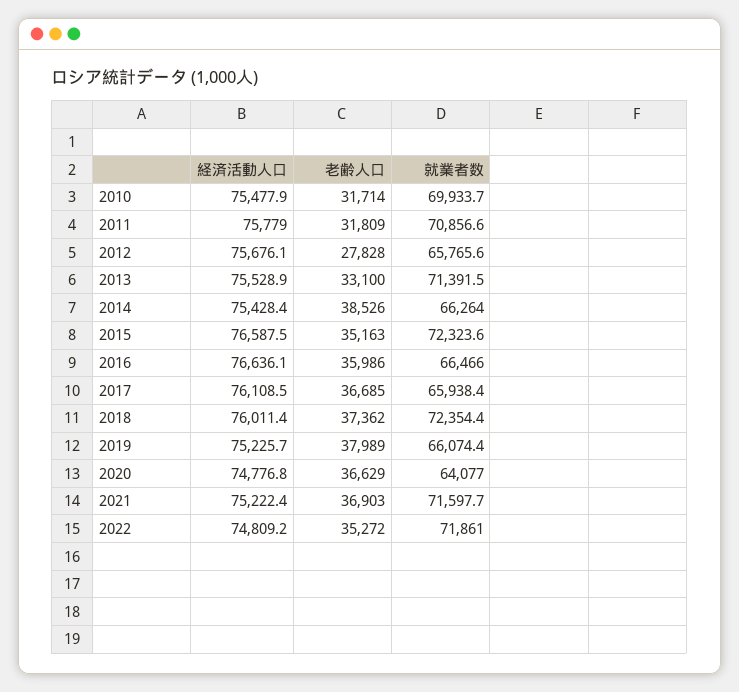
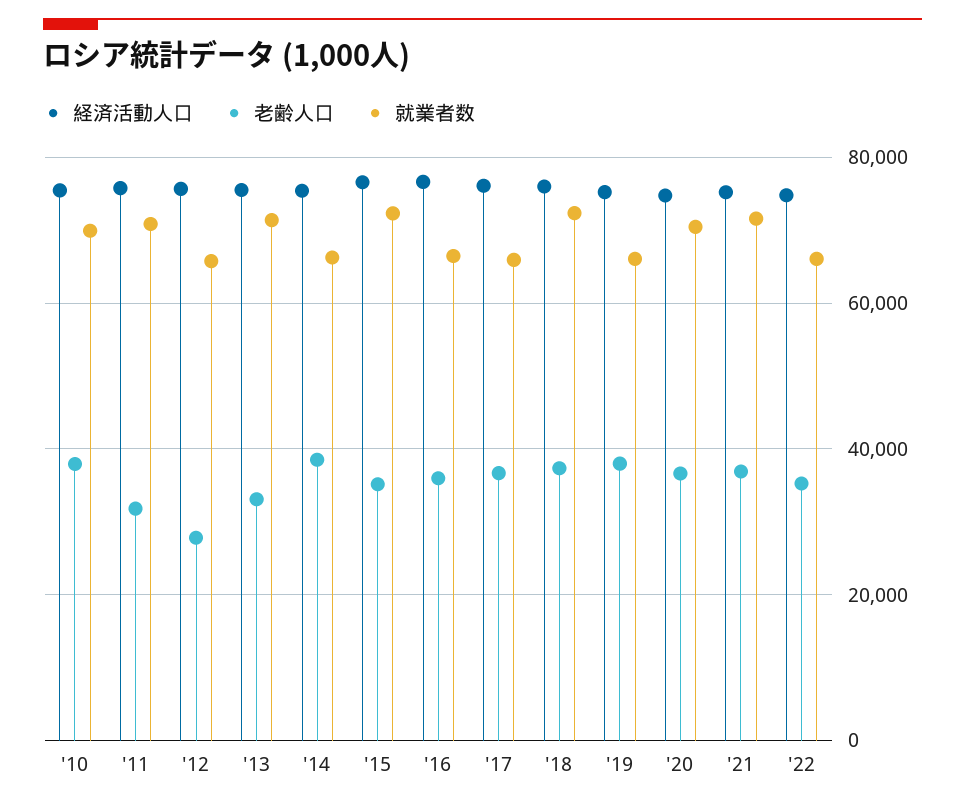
  {
    "経済活動人口": {
      "2010": 75477.9,
      "2011": 75779,
      "2012": 75676.1,
      "2013": 75528.9,
      "2014": 75428.4,
      "2015": 76587.5,
      "2016": 76636.1,
      "2017": 76108.5,
      "2018": 76011.4,
      "2019": 75225.7,
      "2020": 74776.8,
      "2021": 75222.4,
      "2022": 74809.2
    },
    "老齢人口": {
-     "2010": 31714,
+     "2010": 38000,
      "2011": 31809,
      "2012": 27828,
      "2013": 33100,
      "2014": 38526,
      "2015": 35163,
      "2016": 35986,
      "2017": 36685,
      "2018": 37362,
      "2019": 37989,
      "2020": 36629,
      "2021": 36903,
      "2022": 35272
    },
    "就業者数": {
      "2010": 69933.7,
      "2011": 70856.6,
      "2012": 65765.6,
      "2013": 71391.5,
      "2014": 66264,
      "2015": 72323.6,
      "2016": 66466,
      "2017": 65938.4,
      "2018": 72354.4,
      "2019": 66074.4,
-     "2020": 64077,
+     "2020": 70000,
      "2021": 71597.7,
-     "2022": 71861
+     "2022": 66000
    }
  }

